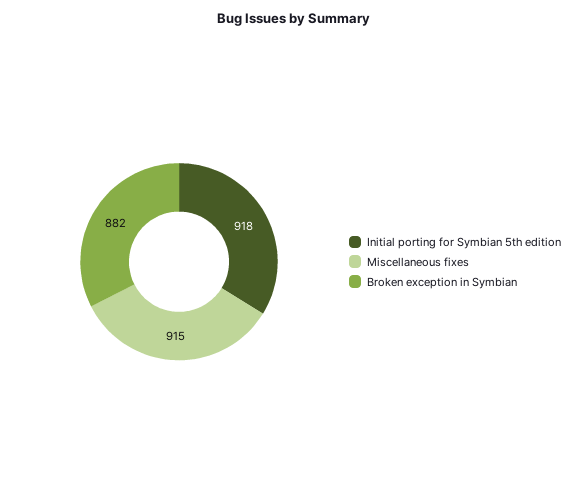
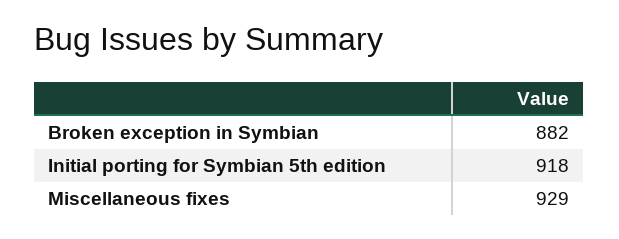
  {
    "Initial porting for Symbian 5th edition": 918,
-   "Miscellaneous fixes": 915,
+   "Miscellaneous fixes": 929,
    "Broken exception in Symbian": 882
  }

